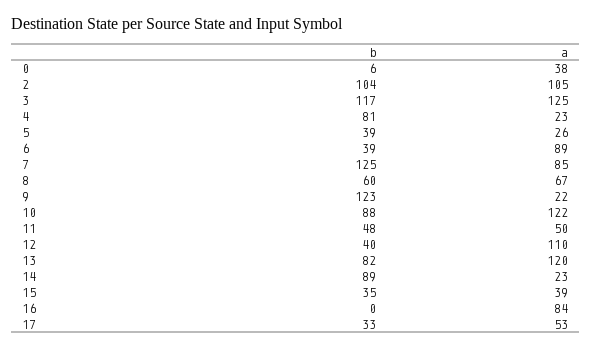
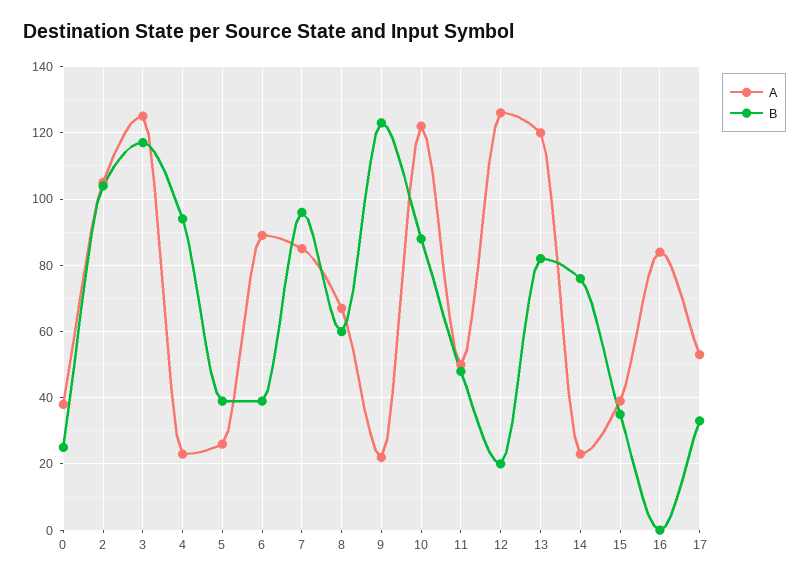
  {
    "b": {
-     "0": 6,
+     "0": 25,
      "2": 104,
      "3": 117,
-     "4": 81,
+     "4": 95,
      "5": 39,
      "6": 39,
-     "7": 125,
+     "7": 95,
      "8": 60,
      "9": 123,
      "10": 88,
      "11": 48,
-     "12": 40,
+     "12": 20,
      "13": 82,
-     "14": 89,
+     "14": 75,
      "15": 35,
      "16": 0,
      "17": 33
    },
    "a": {
      "0": 38,
      "2": 105,
      "3": 125,
      "4": 23,
      "5": 26,
      "6": 89,
      "7": 85,
      "8": 67,
      "9": 22,
      "10": 122,
      "11": 50,
-     "12": 110,
+     "12": 125,
      "13": 120,
      "14": 23,
      "15": 39,
      "16": 84,
      "17": 53
    }
  }

